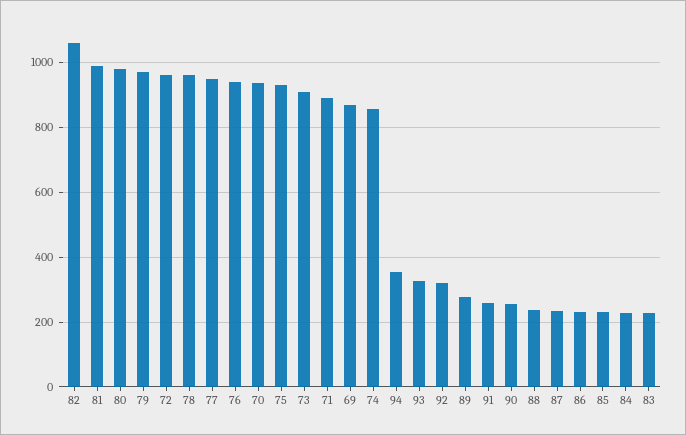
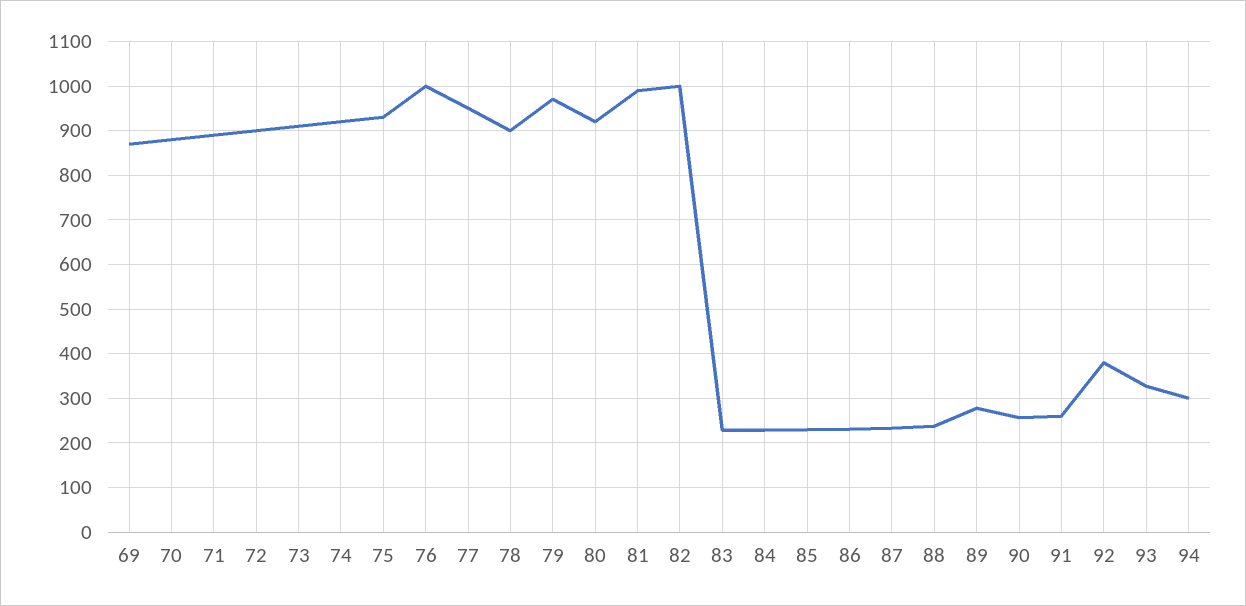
  {
-   "82": 1060,
+   "82": 1000,
    "81": 1000,
-   "80": 980,
+   "80": 920,
    "79": 980,
-   "72": 960,
+   "72": 900,
-   "78": 960,
+   "78": 900,
    "77": 960,
-   "76": 940,
+   "76": 1000,
-   "70": 940,
+   "70": 880,
    "75": 940,
    "73": 920,
    "71": 900,
    "69": 880,
-   "74": 860,
+   "74": 920,
-   "94": 360,
+   "94": 300,
    "93": 320,
-   "92": 320,
+   "92": 380,
    "89": 280,
    "91": 260,
    "90": 260,
    "88": 240,
    "87": 240,
    "86": 240,
    "85": 240,
    "84": 220,
    "83": 220
  }

